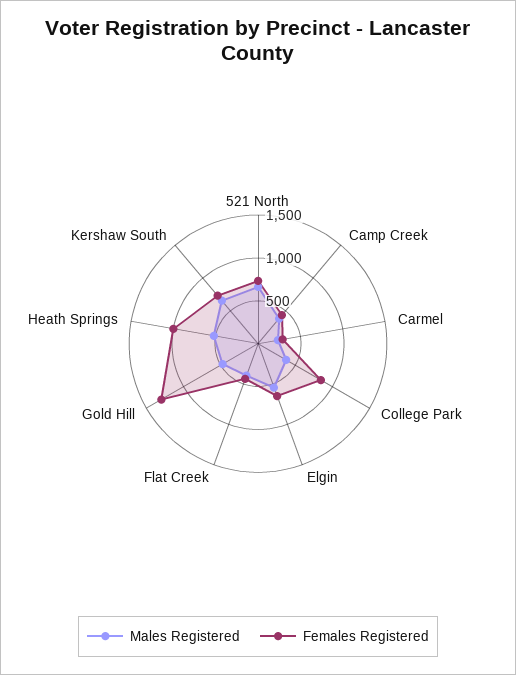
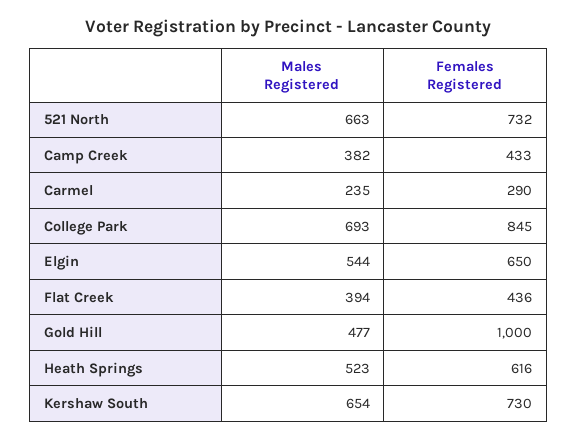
  {
    "Males Registered": {
      "521 North": 663,
      "Camp Creek": 382,
      "Carmel": 235,
-     "College Park": 400,
+     "College Park": 693,
      "Elgin": 544,
      "Flat Creek": 394,
      "Gold Hill": 477,
      "Heath Springs": 523,
      "Kershaw South": 654
    },
    "Females Registered": {
      "521 North": 732,
      "Camp Creek": 433,
      "Carmel": 290,
      "College Park": 845,
      "Elgin": 650,
      "Flat Creek": 436,
-     "Gold Hill": 1300,
+     "Gold Hill": 1000,
-     "Heath Springs": 1000,
+     "Heath Springs": 616,
      "Kershaw South": 730
    }
  }

